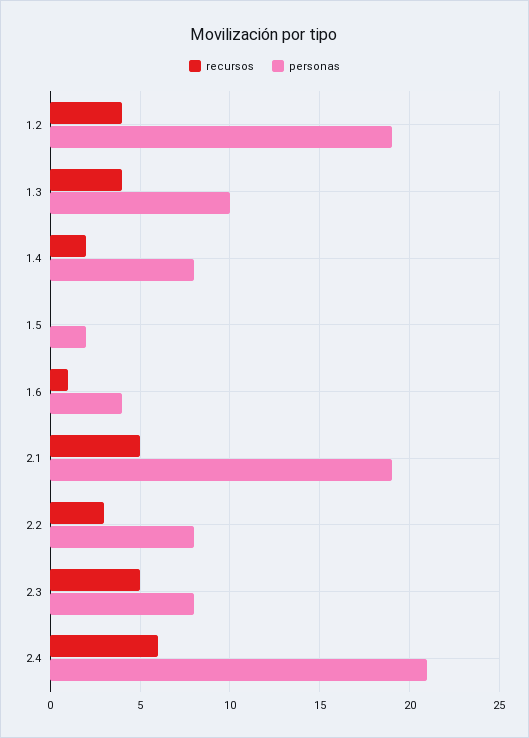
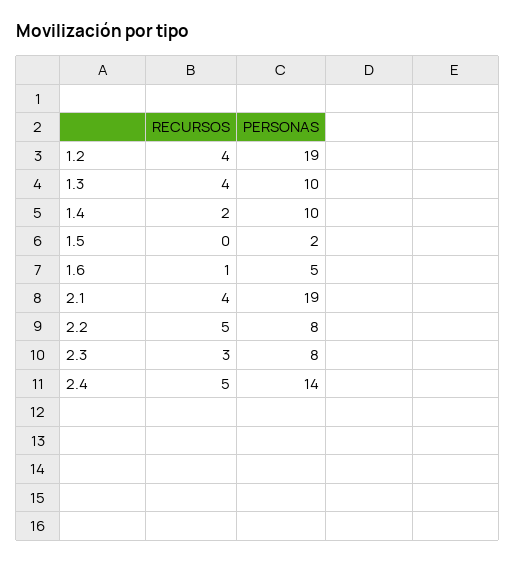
  {
    "recursos": {
      "1.2": 4,
      "1.3": 4,
      "1.4": 2,
      "1.5": 0,
      "1.6": 1,
-     "2.1": 5,
+     "2.1": 4,
-     "2.2": 3,
+     "2.2": 5,
-     "2.3": 5,
+     "2.3": 3,
-     "2.4": 6
+     "2.4": 5
    },
    "personas": {
      "1.2": 19,
      "1.3": 10,
-     "1.4": 8,
+     "1.4": 10,
      "1.5": 2,
-     "1.6": 4,
+     "1.6": 5,
      "2.1": 19,
      "2.2": 8,
      "2.3": 8,
-     "2.4": 21
+     "2.4": 14
    }
  }

